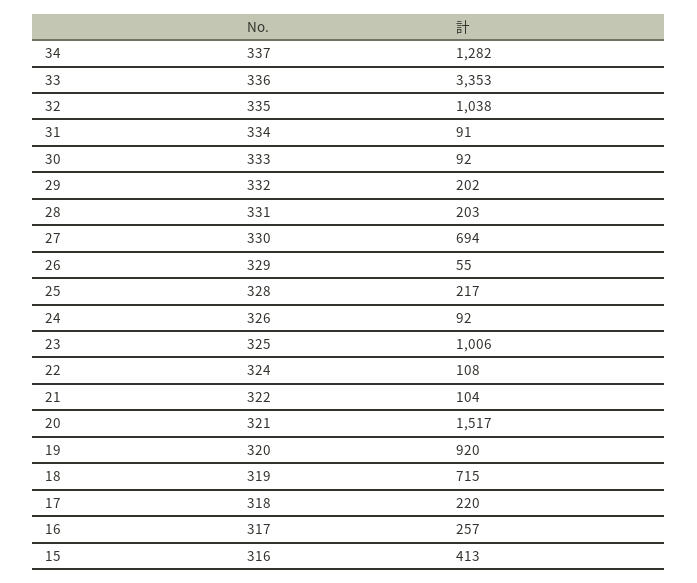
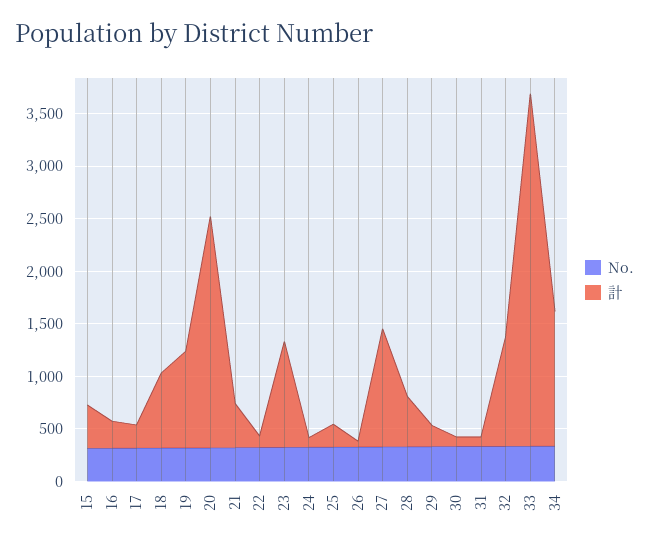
  {
    "No.": {
      "34": 337,
      "33": 336,
      "32": 335,
      "31": 334,
      "30": 333,
      "29": 332,
      "28": 331,
      "27": 330,
      "26": 329,
      "25": 328,
      "24": 326,
      "23": 325,
      "22": 324,
      "21": 322,
      "20": 321,
      "19": 320,
      "18": 319,
      "17": 318,
      "16": 317,
      "15": 316
    },
    "計": {
      "34": 1282,
      "33": 3353,
      "32": 1038,
      "31": 91,
      "30": 92,
      "29": 202,
-     "28": 203,
+     "28": 500,
-     "27": 694,
+     "27": 1100,
      "26": 55,
      "25": 217,
      "24": 92,
      "23": 1006,
      "22": 108,
-     "21": 104,
+     "21": 400,
-     "20": 1517,
+     "20": 2200,
      "19": 920,
      "18": 715,
      "17": 220,
      "16": 257,
      "15": 413
    }
  }

